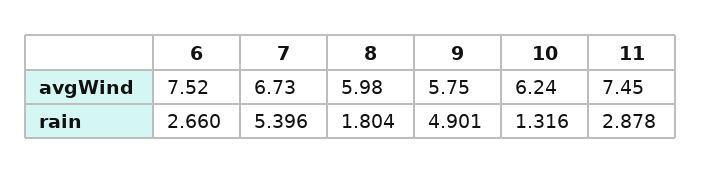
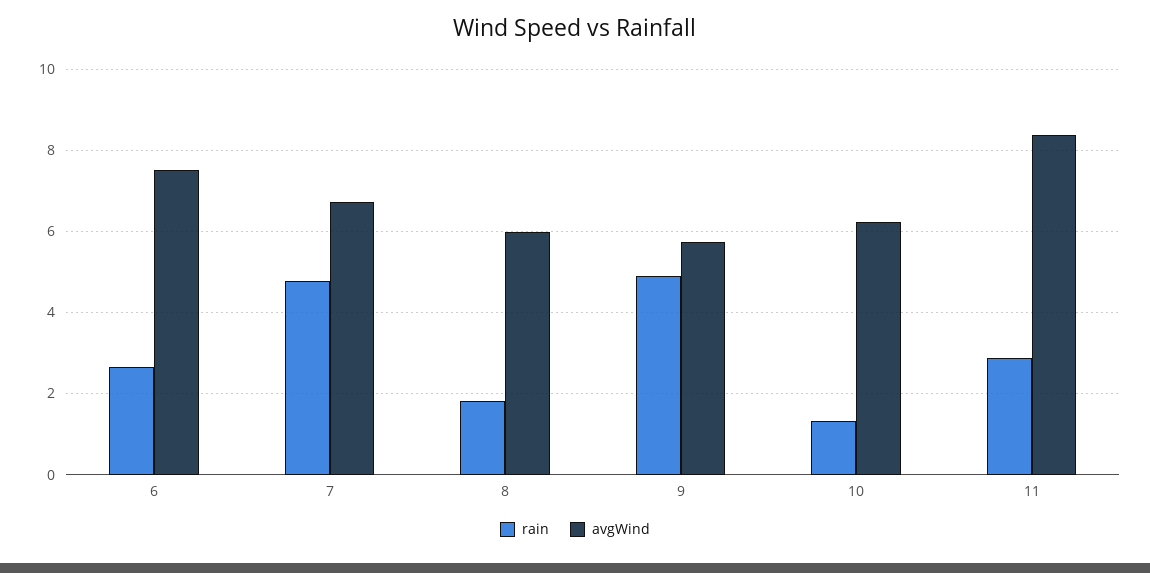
  {
    "avgWind": {
      "6": 7.52,
      "7": 6.73,
      "8": 5.98,
      "9": 5.75,
      "10": 6.24,
-     "11": 7.45
+     "11": 8.4
    },
    "rain": {
      "6": 2.66,
-     "7": 5.396,
+     "7": 4.8,
      "8": 1.804,
      "9": 4.901,
      "10": 1.316,
      "11": 2.878
    }
  }

